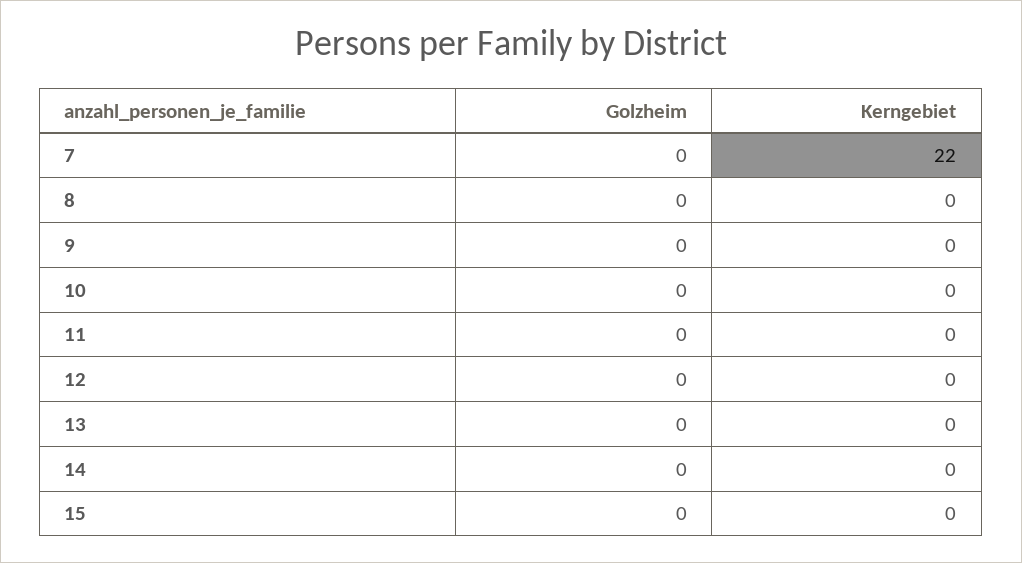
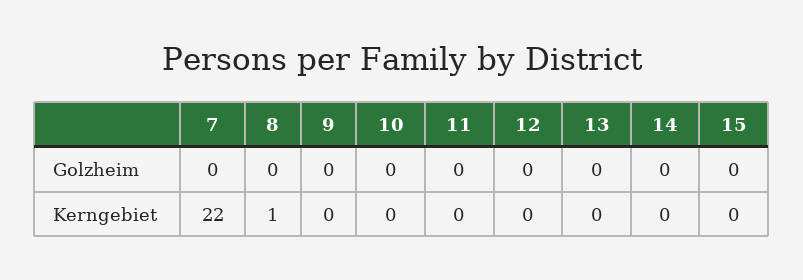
  {
    "Golzheim": {
      "7": 0,
      "8": 0,
      "9": 0,
      "10": 0,
      "11": 0,
      "12": 0,
      "13": 0,
      "14": 0,
      "15": 0
    },
    "Kerngebiet": {
      "7": 22,
-     "8": 0,
+     "8": 1,
      "9": 0,
      "10": 0,
      "11": 0,
      "12": 0,
      "13": 0,
      "14": 0,
      "15": 0
    }
  }

